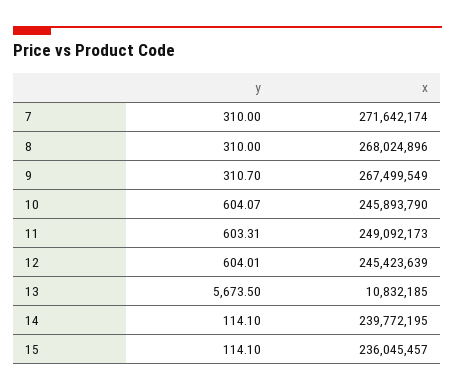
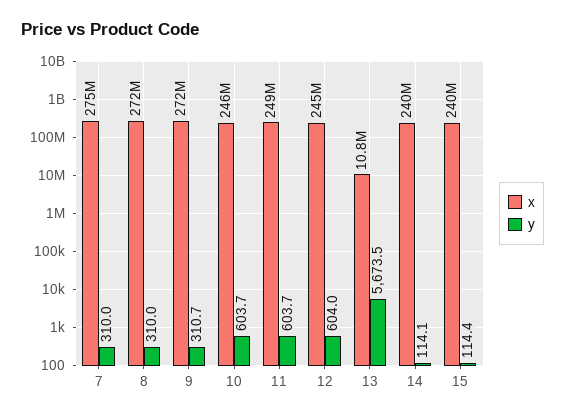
  {
    "y": {
      "7": 310,
      "8": 310,
      "9": 310.7,
-     "10": 604.07,
+     "10": 603.7,
-     "11": 603.31,
+     "11": 603.7,
      "12": 604.01,
      "13": 5673.5,
      "14": 114.1,
-     "15": 114.1
+     "15": 114.4
    },
    "x": {
-     "7": 271642174,
+     "7": 275000000,
-     "8": 268024896,
+     "8": 272000000,
-     "9": 267499549,
+     "9": 272000000,
      "10": 245893790,
      "11": 249092173,
      "12": 245423639,
      "13": 10832185,
      "14": 239772195,
-     "15": 236045457
+     "15": 240000000
    }
  }

